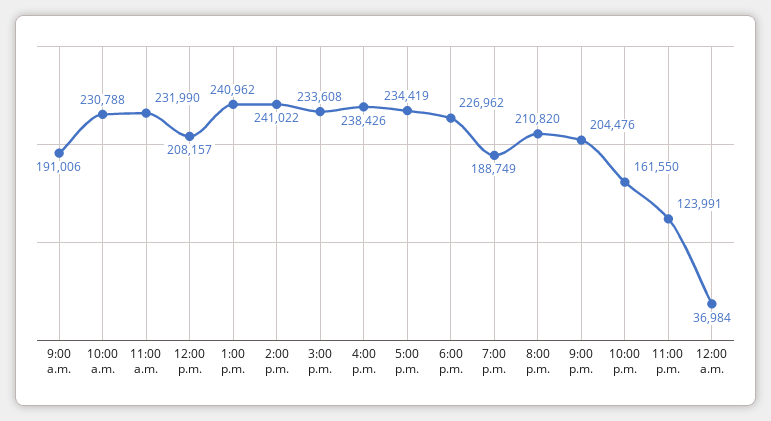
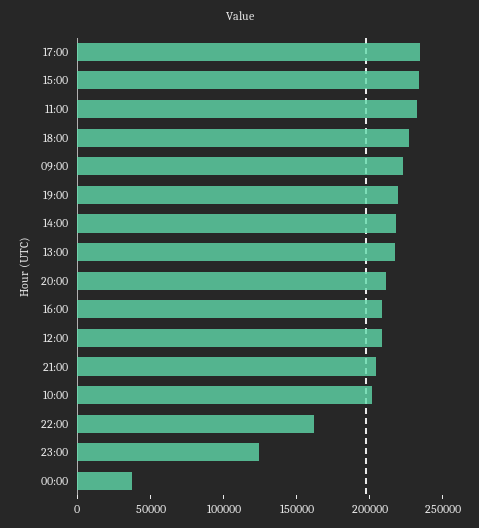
  {
-   "9:00 a.m.": 191006,
+   "9:00 a.m.": 220000,
-   "10:00 a.m.": 230788,
+   "10:00 a.m.": 200000,
    "11:00 a.m.": 231990,
    "12:00 p.m.": 208157,
-   "1:00 p.m.": 240962,
+   "1:00 p.m.": 220000,
-   "2:00 p.m.": 241022,
+   "2:00 p.m.": 220000,
    "3:00 p.m.": 233608,
-   "4:00 p.m.": 238426,
+   "4:00 p.m.": 210000,
    "5:00 p.m.": 234419,
    "6:00 p.m.": 226962,
-   "7:00 p.m.": 188749,
+   "7:00 p.m.": 220000,
    "8:00 p.m.": 210820,
    "9:00 p.m.": 204476,
    "10:00 p.m.": 161550,
    "11:00 p.m.": 123991,
    "12:00 a.m.": 36984
  }

